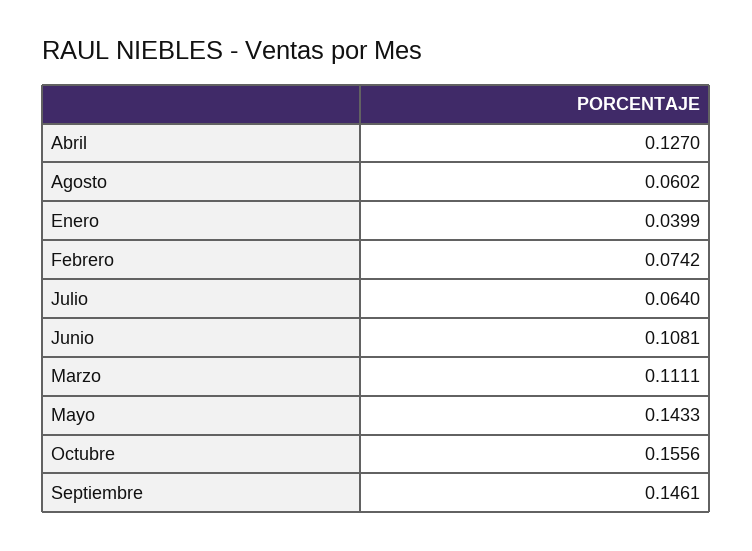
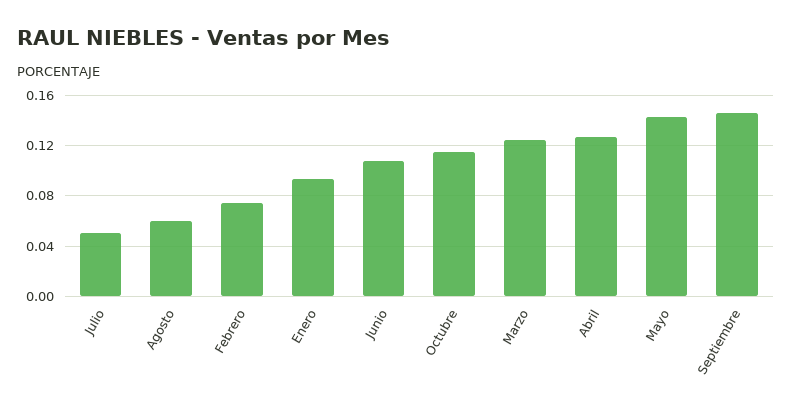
  {
    "Abril": 0.127,
    "Agosto": 0.0602,
-   "Enero": 0.0399,
+   "Enero": 0.095,
    "Febrero": 0.0742,
-   "Julio": 0.064,
+   "Julio": 0.05,
    "Junio": 0.1081,
-   "Marzo": 0.1111,
+   "Marzo": 0.125,
    "Mayo": 0.1433,
-   "Octubre": 0.1556,
+   "Octubre": 0.115,
    "Septiembre": 0.1461
  }

